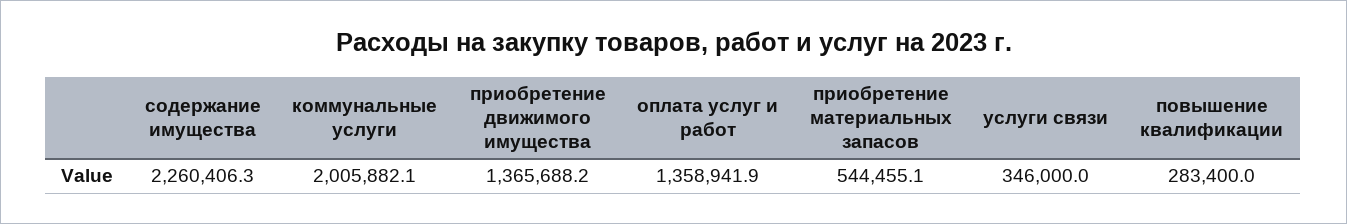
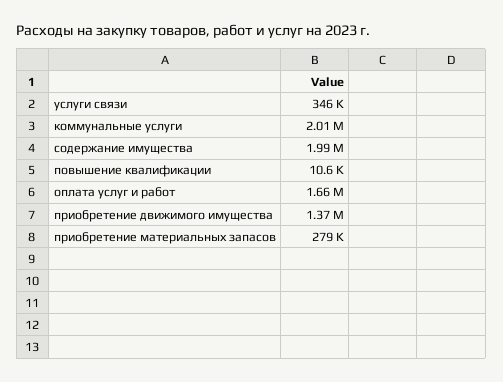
  {
-   "содержание имущества": 2260406.3,
+   "содержание имущества": 1990000,
    "коммунальные услуги": 2005882.1,
    "приобретение движимого имущества": 1365688.2,
-   "оплата услуг и работ": 1358941.9,
+   "оплата услуг и работ": 1660000,
-   "приобретение материальных запасов": 544455.1,
+   "приобретение материальных запасов": 279000,
    "услуги связи": 346000,
-   "повышение квалификации": 283400
+   "повышение квалификации": 10600
  }

